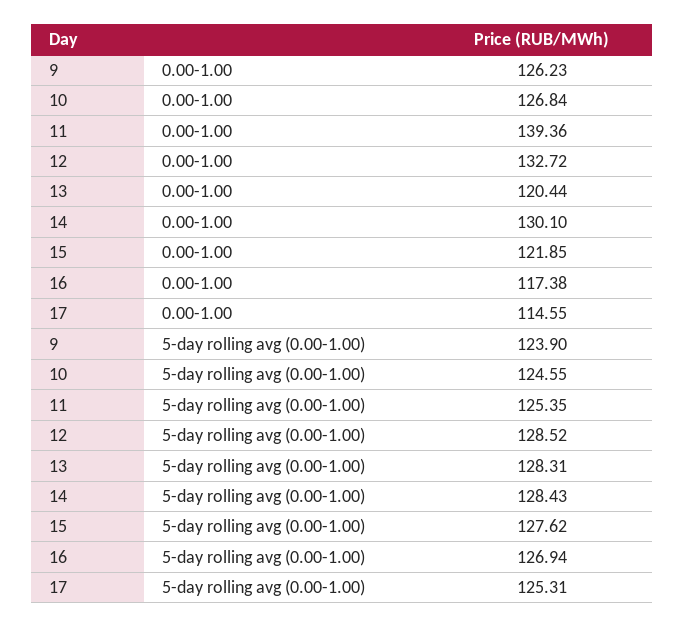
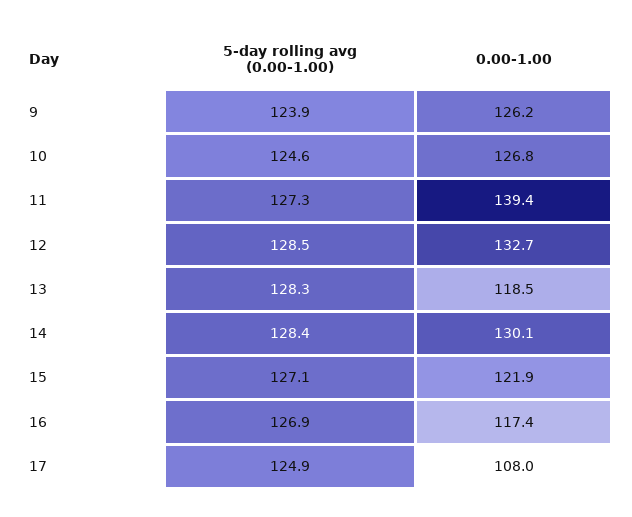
  {
    "9": {
      "0.00-1.00": 126.23,
      "5-day rolling avg (0.00-1.00)": 123.9
    },
    "10": {
      "0.00-1.00": 126.84,
      "5-day rolling avg (0.00-1.00)": 124.55
    },
    "11": {
      "0.00-1.00": 139.36,
-     "5-day rolling avg (0.00-1.00)": 125.35
+     "5-day rolling avg (0.00-1.00)": 127.3
    },
    "12": {
      "0.00-1.00": 132.72,
      "5-day rolling avg (0.00-1.00)": 128.52
    },
    "13": {
-     "0.00-1.00": 120.44,
+     "0.00-1.00": 118.5,
      "5-day rolling avg (0.00-1.00)": 128.31
    },
    "14": {
      "0.00-1.00": 130.1,
      "5-day rolling avg (0.00-1.00)": 128.43
    },
    "15": {
      "0.00-1.00": 121.85,
-     "5-day rolling avg (0.00-1.00)": 127.62
+     "5-day rolling avg (0.00-1.00)": 127.1
    },
    "16": {
      "0.00-1.00": 117.38,
      "5-day rolling avg (0.00-1.00)": 126.94
    },
    "17": {
-     "0.00-1.00": 114.55,
+     "0.00-1.00": 108,
-     "5-day rolling avg (0.00-1.00)": 125.31
+     "5-day rolling avg (0.00-1.00)": 124.9
    }
  }

